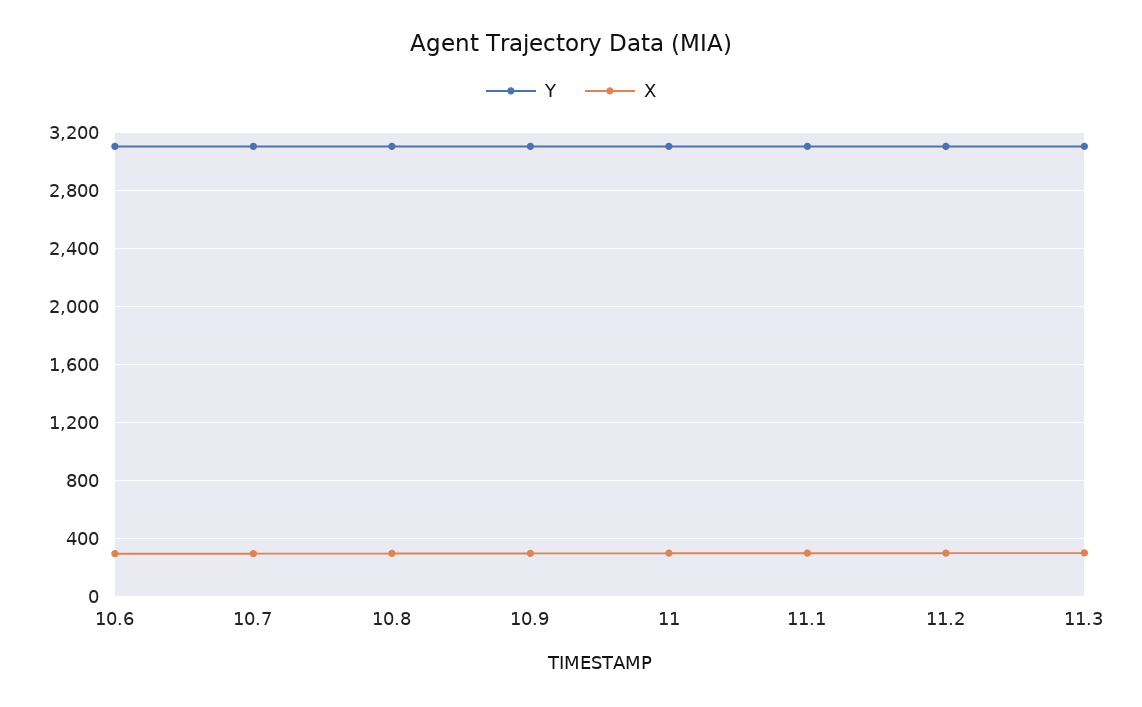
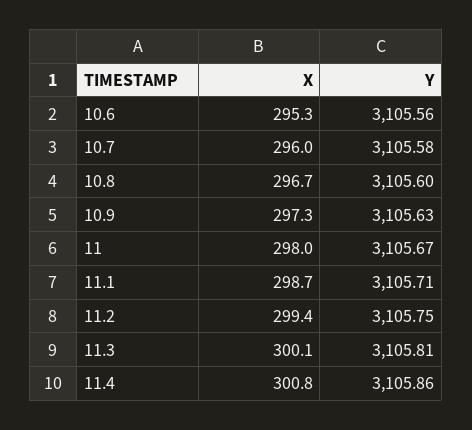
  {
    "Y": {
      "10.6": 3105.56,
      "10.7": 3105.58,
      "10.8": 3105.6,
      "10.9": 3105.63,
      "11": 3105.67,
      "11.1": 3105.71,
      "11.2": 3105.75,
-     "11.3": 3105.81
+     "11.3": 3105.81,
+     "11.4": 3105.86
    },
    "X": {
      "10.6": 295.3,
      "10.7": 296,
      "10.8": 296.7,
      "10.9": 297.3,
      "11": 298,
      "11.1": 298.7,
      "11.2": 299.4,
-     "11.3": 300.1
+     "11.3": 300.1,
+     "11.4": 300.8
    }
  }

